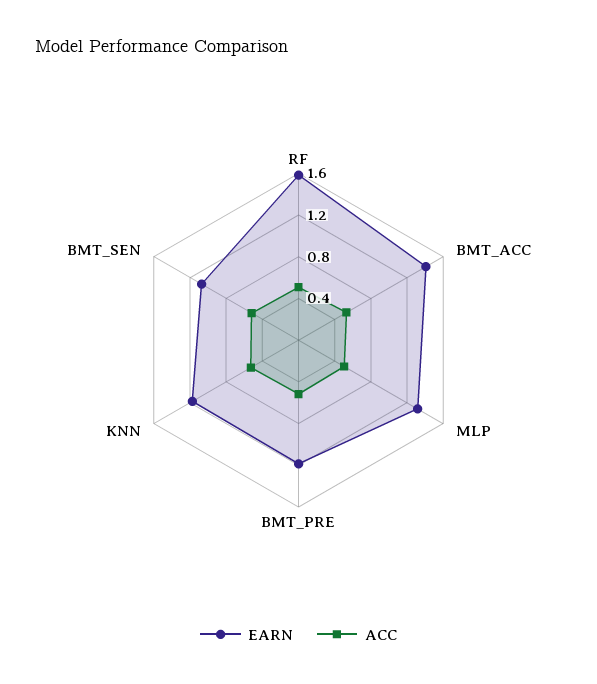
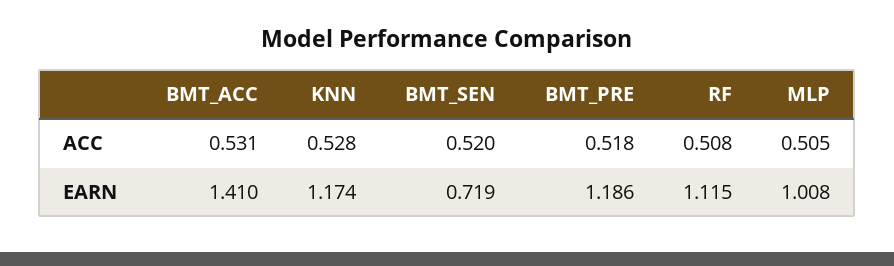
  {
    "EARN": {
-     "RF": 1.6,
+     "RF": 1.115,
      "BMT_ACC": 1.41,
-     "MLP": 1.3,
+     "MLP": 1.008,
      "BMT_PRE": 1.186,
      "KNN": 1.174,
-     "BMT_SEN": 1.1
+     "BMT_SEN": 0.719
    },
    "ACC": {
      "RF": 0.508,
      "BMT_ACC": 0.531,
      "MLP": 0.505,
      "BMT_PRE": 0.518,
      "KNN": 0.528,
      "BMT_SEN": 0.52
    }
  }

